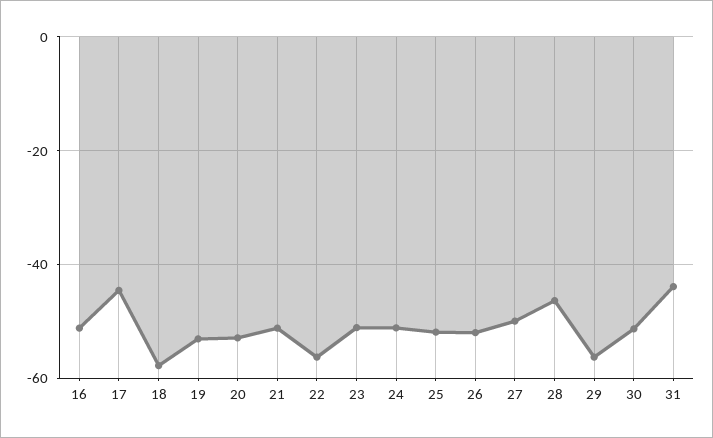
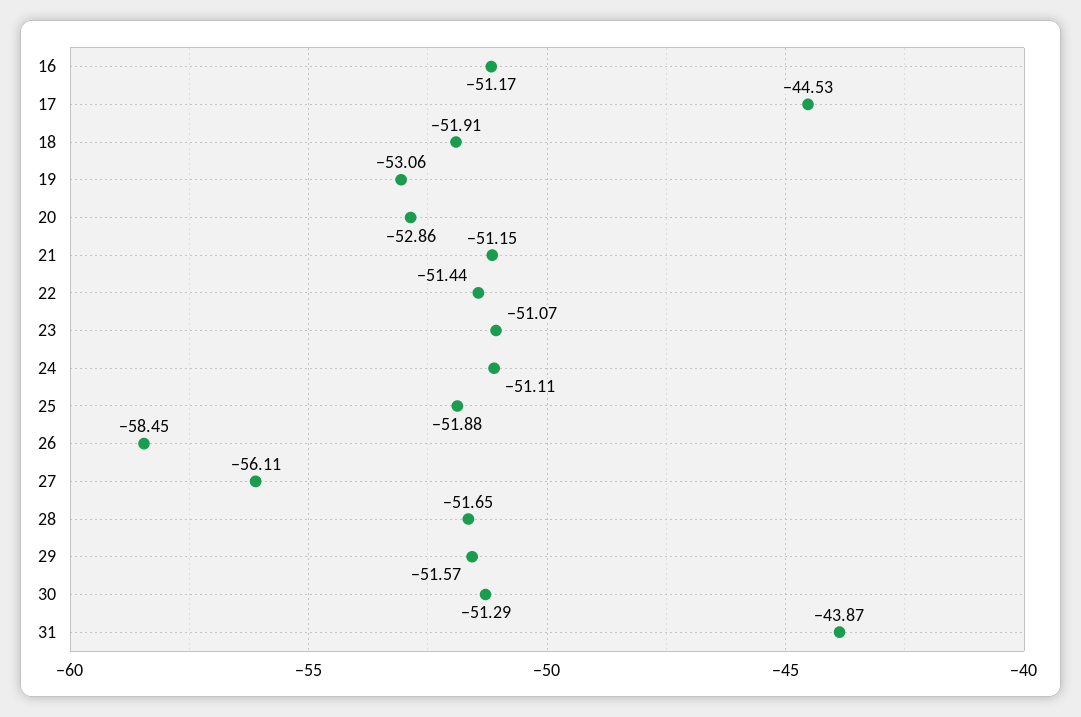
  {
    "16": -51.17,
    "17": -44.53,
-   "18": -58,
+   "18": -51.91,
    "19": -53.06,
    "20": -52.86,
    "21": -51.15,
-   "22": -56,
+   "22": -51.44,
    "23": -51.07,
    "24": -51.11,
    "25": -51.88,
-   "26": -52,
+   "26": -58.45,
-   "27": -50,
+   "27": -56.11,
-   "28": -46,
+   "28": -51.65,
-   "29": -56,
+   "29": -51.57,
    "30": -51.29,
    "31": -43.87
  }

